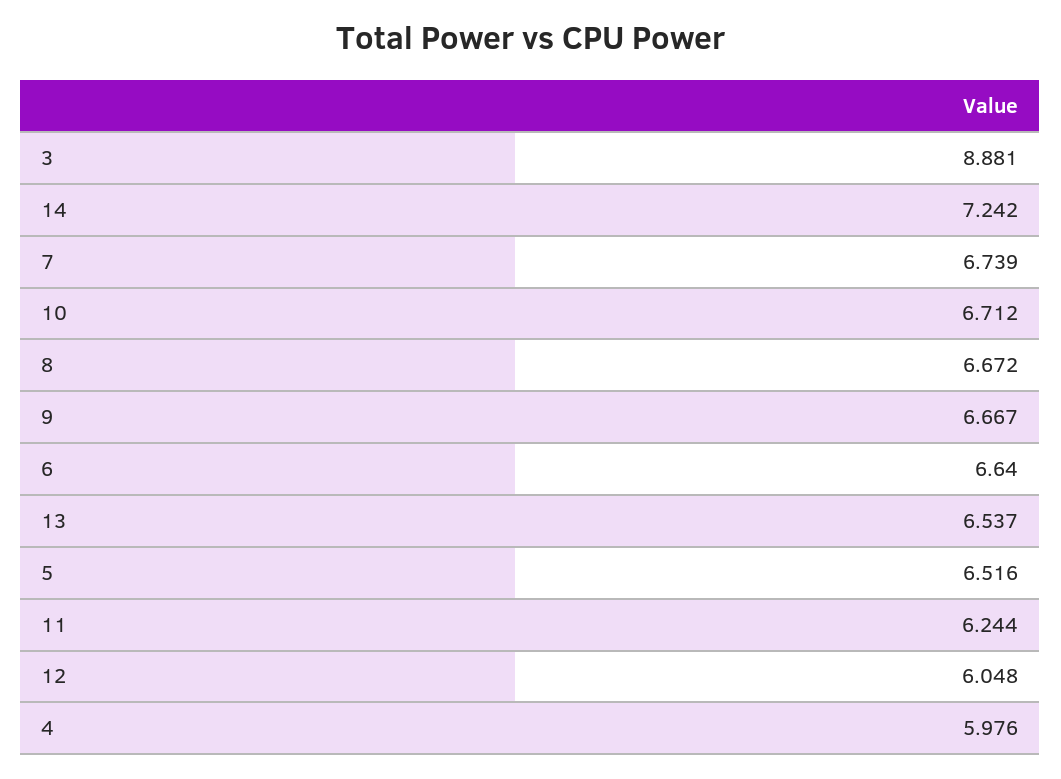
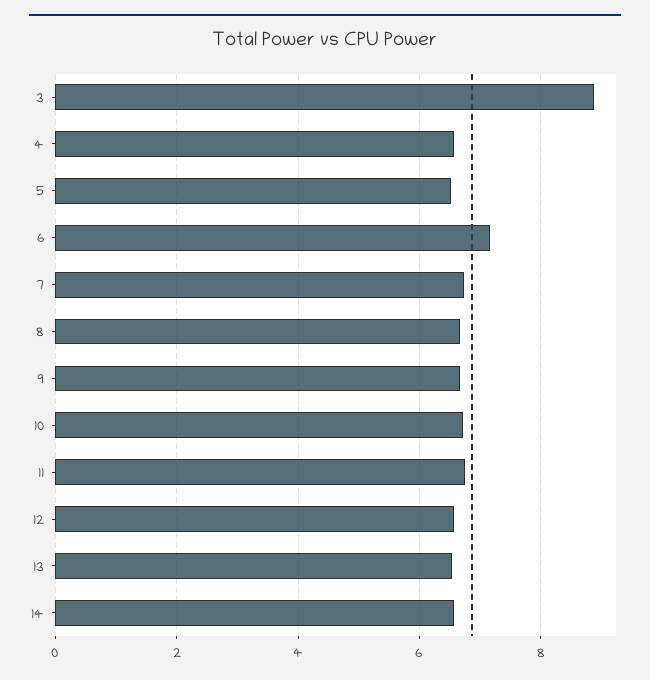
  {
    "3": 8.881,
-   "14": 7.242,
+   "14": 6.6,
    "7": 6.739,
    "10": 6.712,
    "8": 6.672,
    "9": 6.667,
-   "6": 6.64,
+   "6": 7.2,
    "13": 6.537,
    "5": 6.516,
-   "11": 6.244,
+   "11": 6.8,
-   "12": 6.048,
+   "12": 6.6,
-   "4": 5.976
+   "4": 6.6
  }

